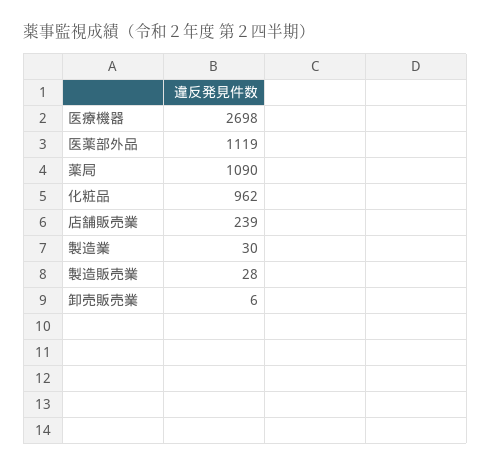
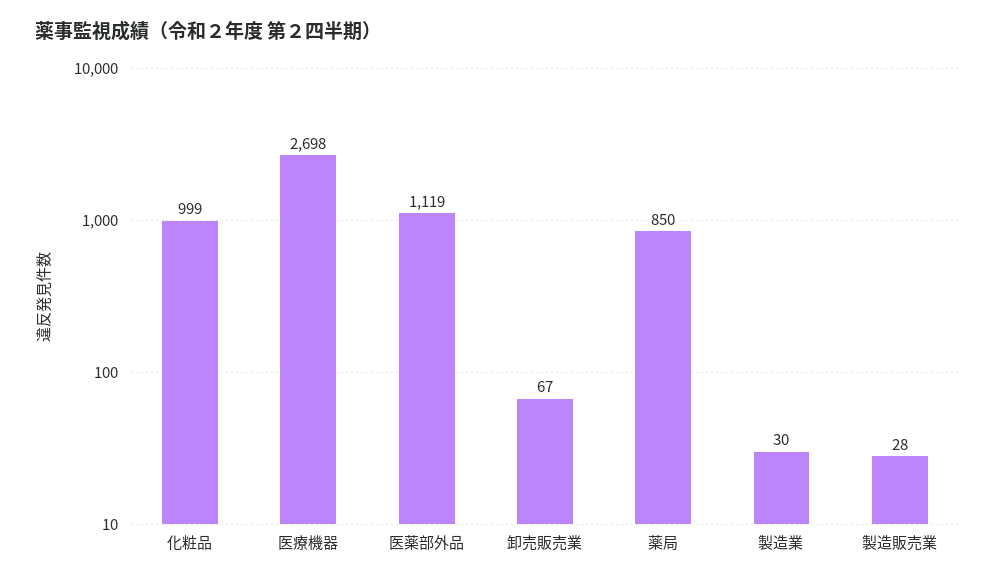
  {
    "医療機器": 2698,
    "医薬部外品": 1119,
-   "薬局": 1090,
+   "薬局": 850,
-   "化粧品": 962,
+   "化粧品": 999,
-   "店舗販売業": 239,
    "製造業": 30,
    "製造販売業": 28,
-   "卸売販売業": 6
+   "卸売販売業": 67
  }

